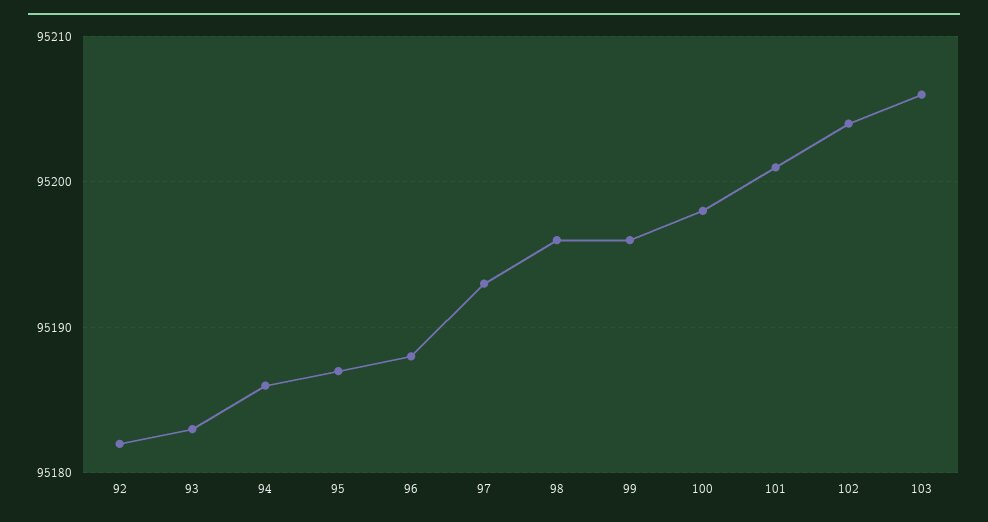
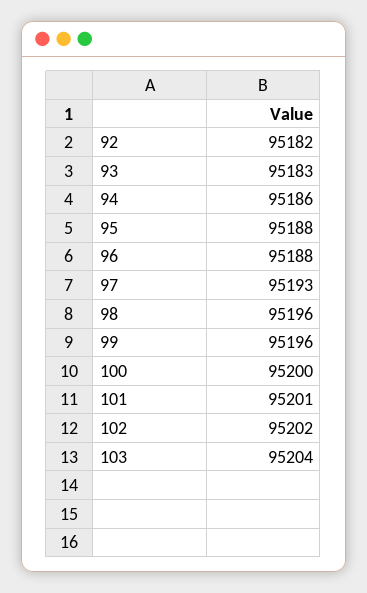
  {
    "92": 95182,
    "93": 95183,
    "94": 95186,
-   "95": 95187,
+   "95": 95188,
    "96": 95188,
    "97": 95193,
    "98": 95196,
    "99": 95196,
-   "100": 95198,
+   "100": 95200,
    "101": 95201,
-   "102": 95204,
+   "102": 95202,
-   "103": 95206
+   "103": 95204
  }

